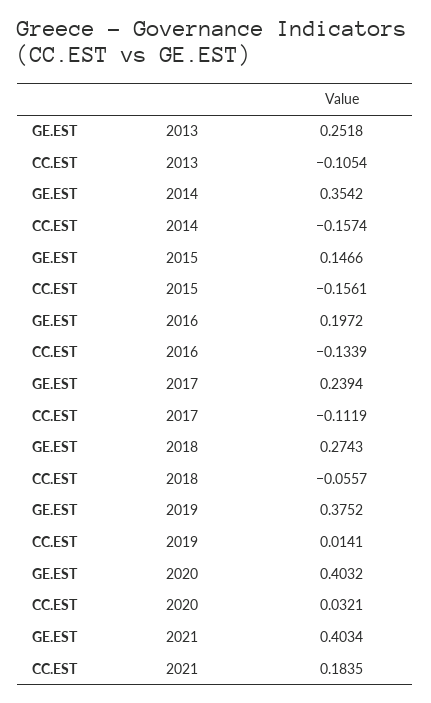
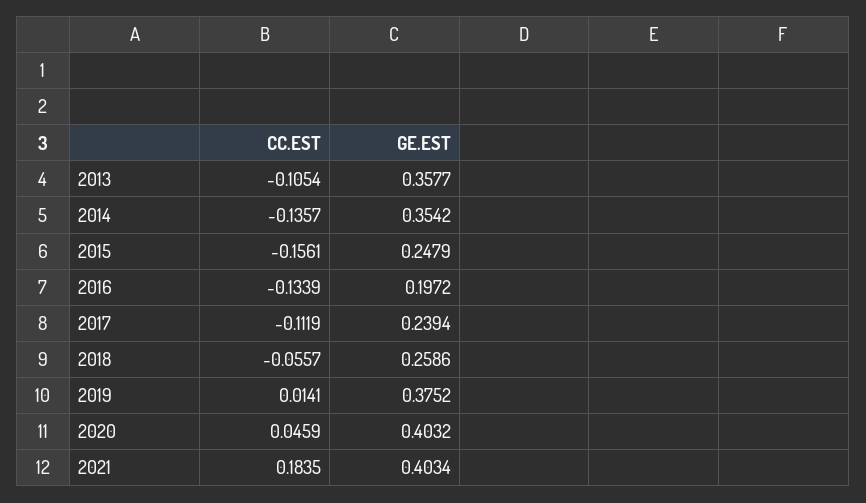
  {
    "GE.EST": {
-     "2013": 0.2518,
+     "2013": 0.3577,
      "2014": 0.3542,
-     "2015": 0.1466,
+     "2015": 0.2479,
      "2016": 0.1972,
      "2017": 0.2394,
-     "2018": 0.2743,
+     "2018": 0.2586,
      "2019": 0.3752,
      "2020": 0.4032,
      "2021": 0.4034
    },
    "CC.EST": {
      "2013": -0.1054,
-     "2014": -0.1574,
+     "2014": -0.1357,
      "2015": -0.1561,
      "2016": -0.1339,
      "2017": -0.1119,
      "2018": -0.0557,
      "2019": 0.0141,
-     "2020": 0.0321,
+     "2020": 0.0459,
      "2021": 0.1835
    }
  }

